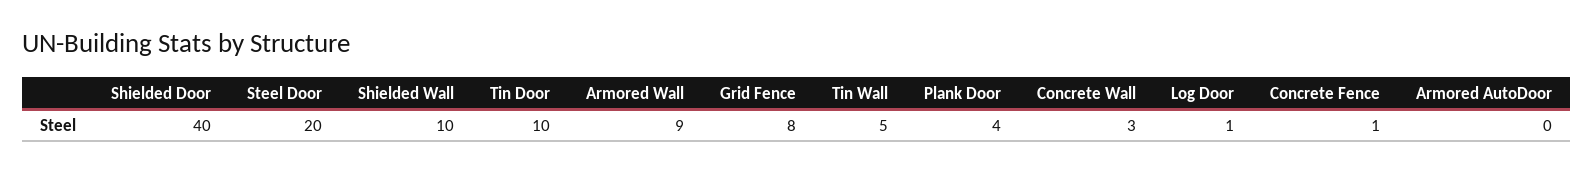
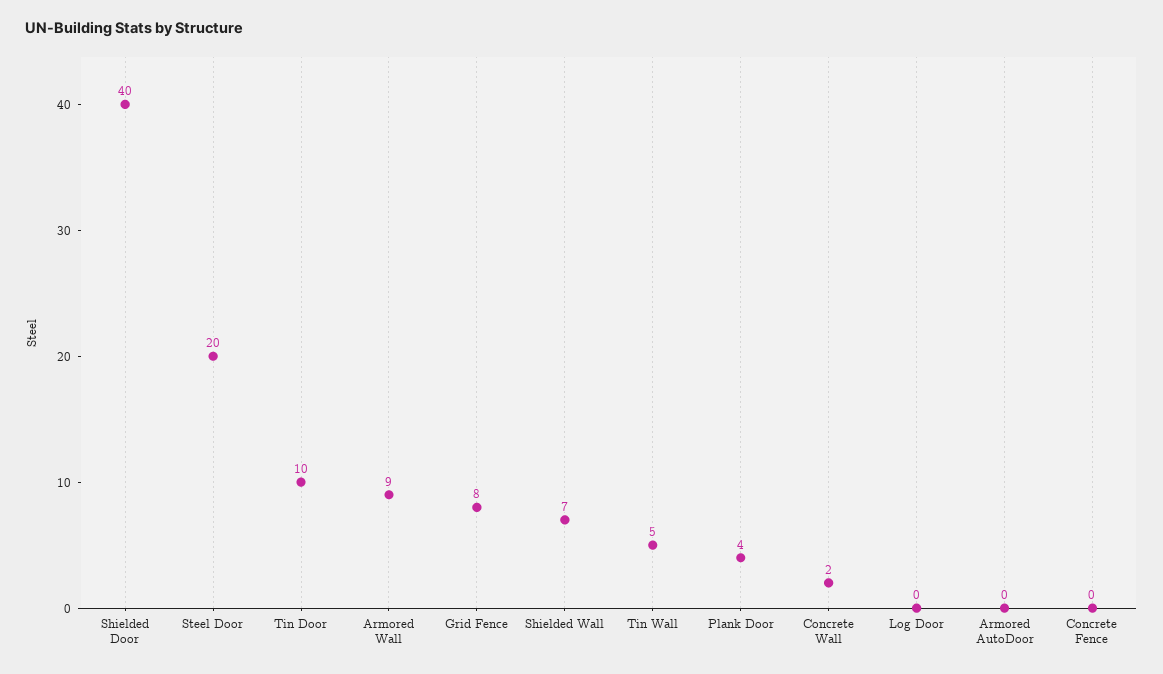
  {
    "Shielded Door": 40,
    "Steel Door": 20,
-   "Shielded Wall": 10,
+   "Shielded Wall": 7,
    "Tin Door": 10,
    "Armored Wall": 9,
    "Grid Fence": 8,
    "Tin Wall": 5,
    "Plank Door": 4,
-   "Concrete Wall": 3,
+   "Concrete Wall": 2,
-   "Log Door": 1,
+   "Log Door": 0,
-   "Concrete Fence": 1,
+   "Concrete Fence": 0,
    "Armored AutoDoor": 0
  }

